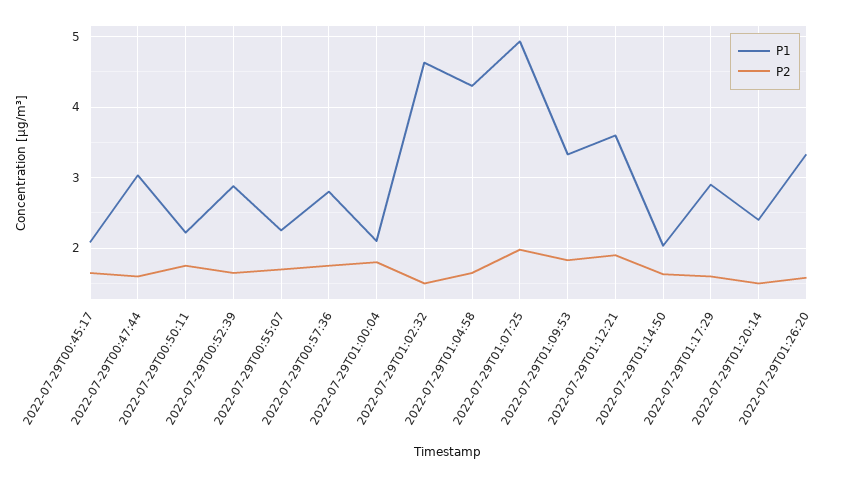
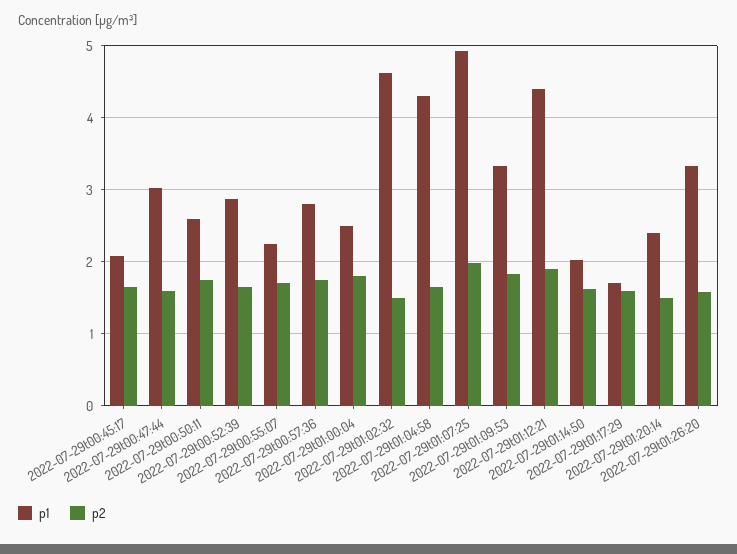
  {
    "P1": {
      "2022-07-29T00:45:17": 2.1,
      "2022-07-29T00:47:44": 3,
-     "2022-07-29T00:50:11": 2.2,
+     "2022-07-29T00:50:11": 2.6,
      "2022-07-29T00:52:39": 2.9,
      "2022-07-29T00:55:07": 2.3,
      "2022-07-29T00:57:36": 2.8,
-     "2022-07-29T01:00:04": 2.1,
+     "2022-07-29T01:00:04": 2.5,
      "2022-07-29T01:02:32": 4.6,
      "2022-07-29T01:04:58": 4.3,
      "2022-07-29T01:07:25": 4.9,
      "2022-07-29T01:09:53": 3.3,
-     "2022-07-29T01:12:21": 3.6,
+     "2022-07-29T01:12:21": 4.4,
      "2022-07-29T01:14:50": 2,
-     "2022-07-29T01:17:29": 2.9,
+     "2022-07-29T01:17:29": 1.7,
      "2022-07-29T01:20:14": 2.4,
      "2022-07-29T01:26:20": 3.3
    },
    "P2": {
      "2022-07-29T00:45:17": 1.7,
      "2022-07-29T00:47:44": 1.6,
      "2022-07-29T00:50:11": 1.8,
      "2022-07-29T00:52:39": 1.7,
      "2022-07-29T00:55:07": 1.7,
      "2022-07-29T00:57:36": 1.8,
      "2022-07-29T01:00:04": 1.8,
      "2022-07-29T01:02:32": 1.5,
      "2022-07-29T01:04:58": 1.7,
      "2022-07-29T01:07:25": 2,
      "2022-07-29T01:09:53": 1.8,
      "2022-07-29T01:12:21": 1.9,
      "2022-07-29T01:14:50": 1.6,
      "2022-07-29T01:17:29": 1.6,
      "2022-07-29T01:20:14": 1.5,
      "2022-07-29T01:26:20": 1.6
    }
  }

